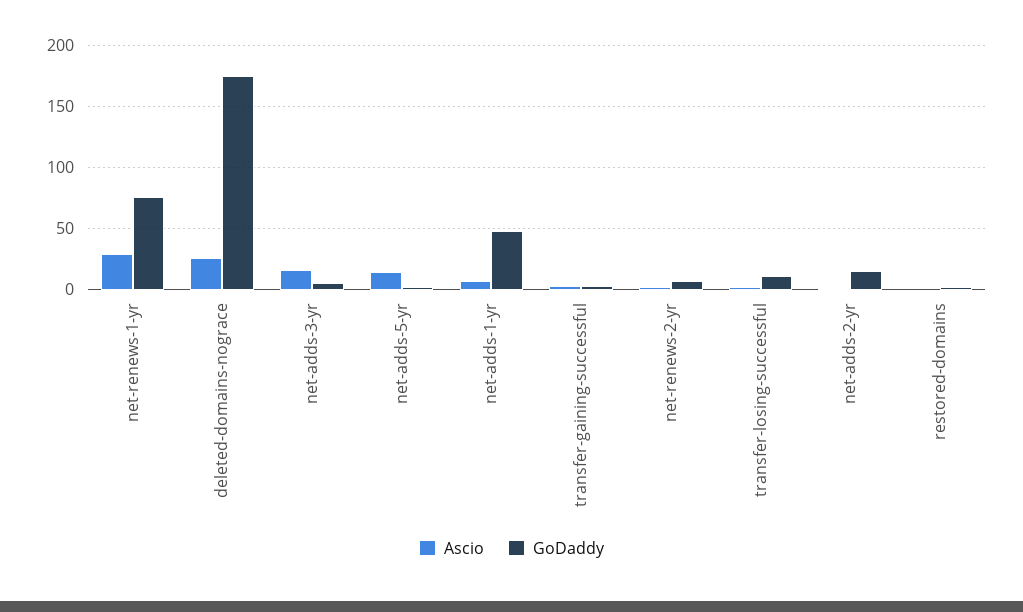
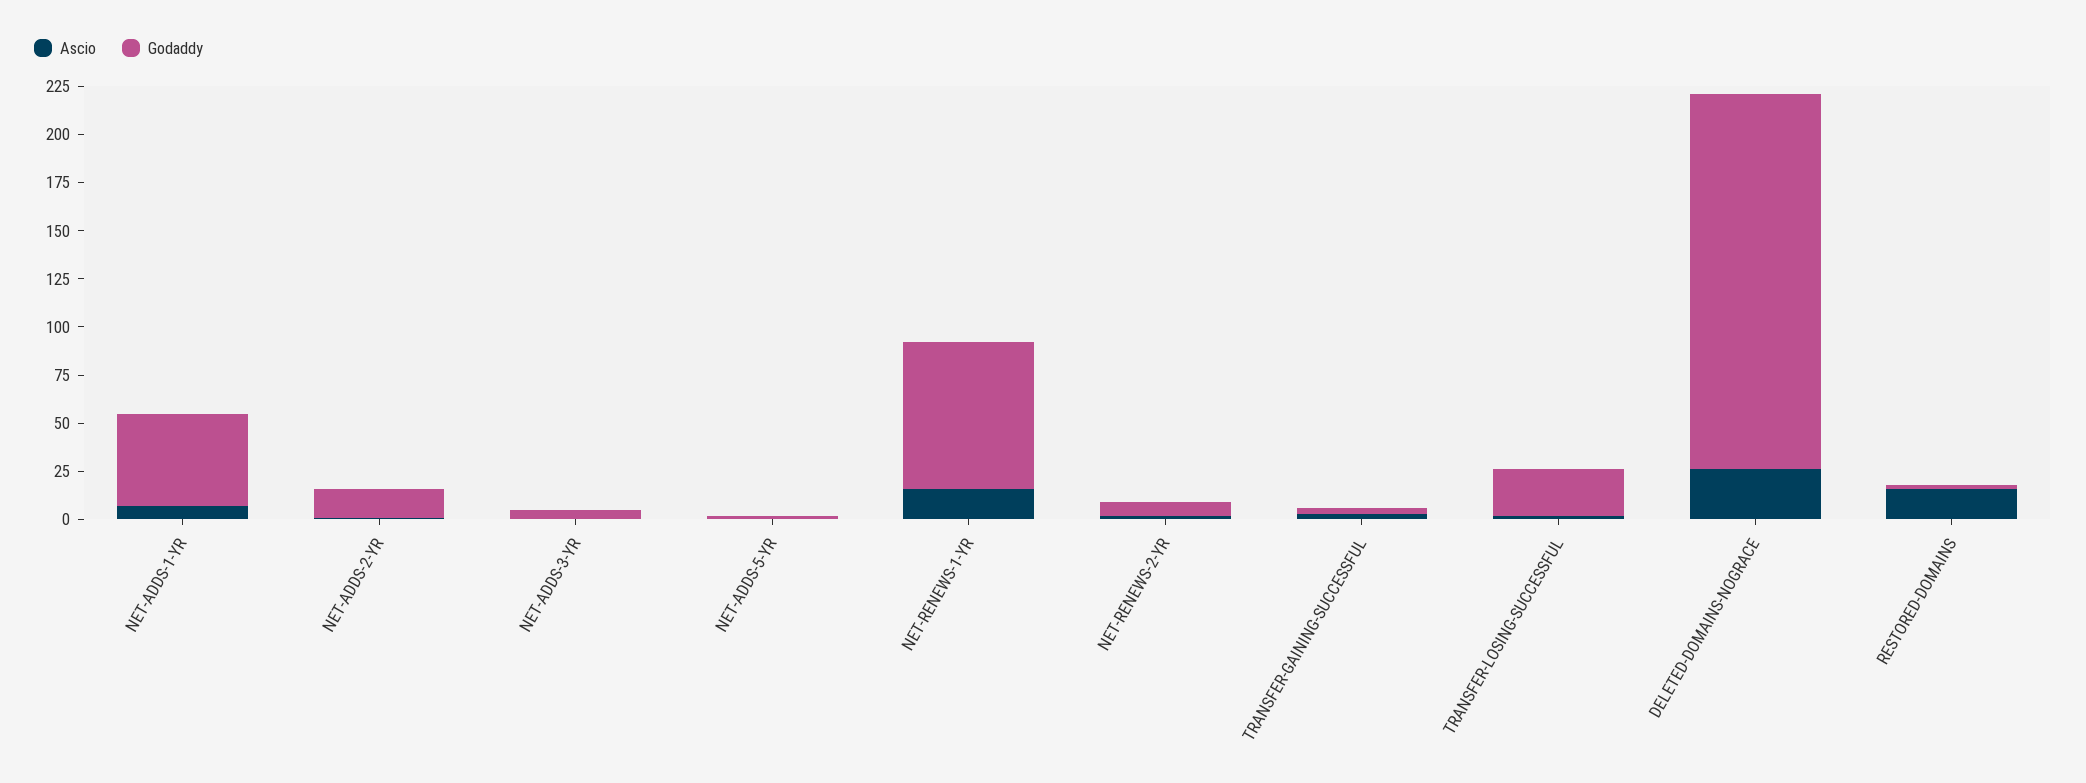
  {
    "Ascio": {
-     "net-renews-1-yr": 30,
+     "net-renews-1-yr": 15,
      "deleted-domains-nograce": 25,
-     "net-adds-3-yr": 15,
+     "net-adds-3-yr": 0,
-     "net-adds-5-yr": 15,
+     "net-adds-5-yr": 0,
      "net-adds-1-yr": 5,
      "transfer-gaining-successful": 5,
      "net-renews-2-yr": 0,
      "transfer-losing-successful": 0,
      "net-adds-2-yr": 0,
-     "restored-domains": 0
+     "restored-domains": 15
    },
    "GoDaddy": {
      "net-renews-1-yr": 75,
-     "deleted-domains-nograce": 175,
+     "deleted-domains-nograce": 195,
      "net-adds-3-yr": 5,
      "net-adds-5-yr": 0,
      "net-adds-1-yr": 50,
      "transfer-gaining-successful": 5,
      "net-renews-2-yr": 5,
-     "transfer-losing-successful": 10,
+     "transfer-losing-successful": 25,
      "net-adds-2-yr": 15,
      "restored-domains": 0
    }
  }

